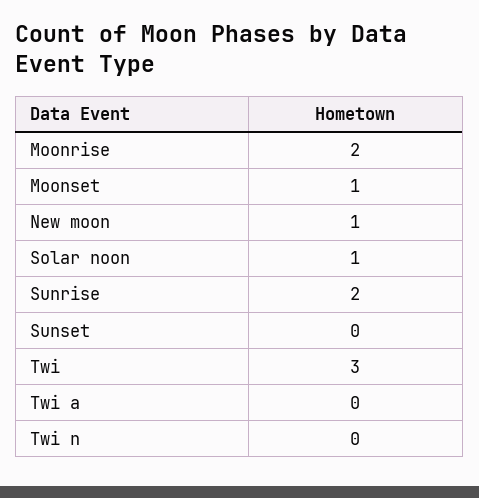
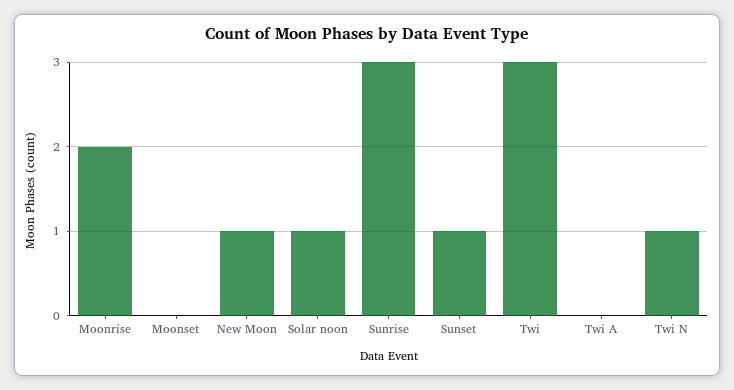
  {
    "Moonrise": 2,
-   "Moonset": 1,
+   "Moonset": 0,
    "New moon": 1,
    "Solar noon": 1,
-   "Sunrise": 2,
+   "Sunrise": 3,
-   "Sunset": 0,
+   "Sunset": 1,
    "Twi": 3,
    "Twi a": 0,
-   "Twi n": 0
+   "Twi n": 1
  }

